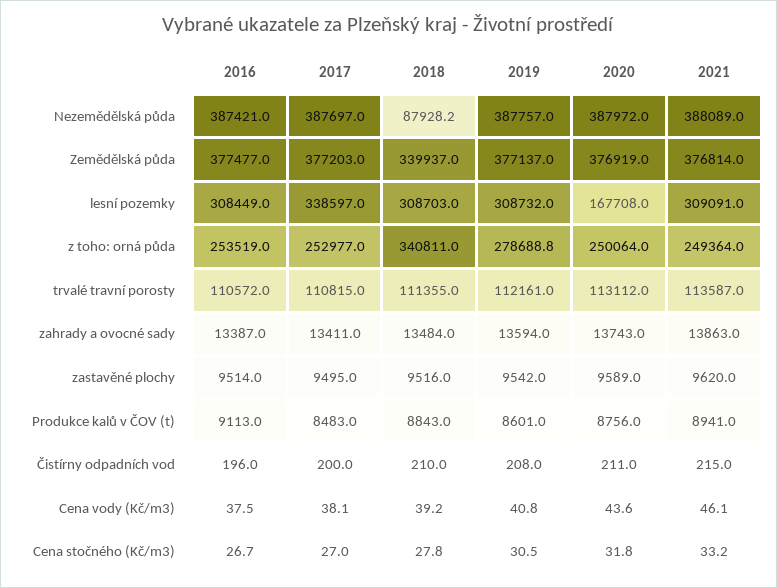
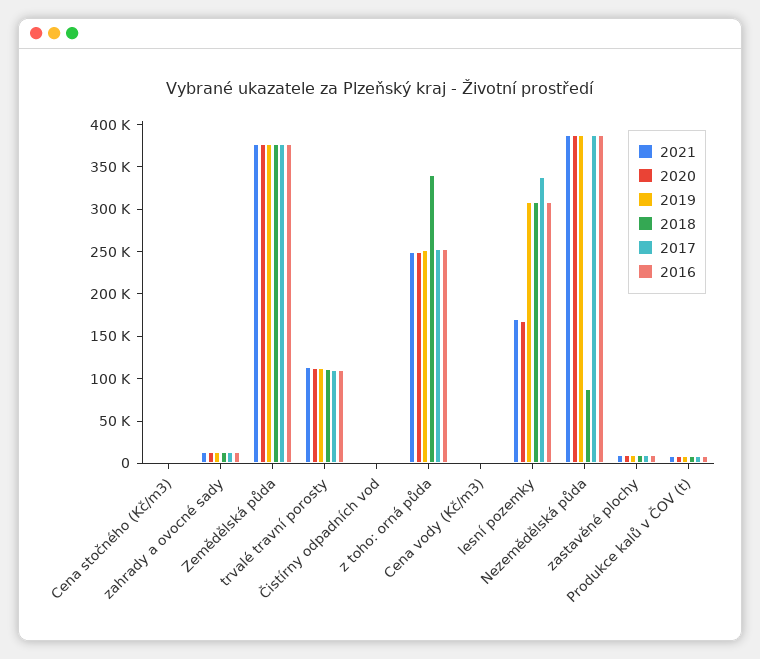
  {
    "2016": {
      "Nezemědělská půda": 387421,
      "Zemědělská půda": 377477,
      "lesní pozemky": 308449,
      "z toho: orná půda": 253519,
      "trvalé travní porosty": 110572,
      "zahrady a ovocné sady": 13387,
      "zastavěné plochy": 9514,
      "Produkce kalů v ČOV (t)": 9113,
      "Čistírny odpadních vod": 196,
      "Cena vody (Kč/m3)": 37.5,
      "Cena stočného (Kč/m3)": 26.7
    },
    "2017": {
      "Nezemědělská půda": 387697,
      "Zemědělská půda": 377203,
      "lesní pozemky": 338597,
      "z toho: orná půda": 252977,
      "trvalé travní porosty": 110815,
      "zahrady a ovocné sady": 13411,
      "zastavěné plochy": 9495,
      "Produkce kalů v ČOV (t)": 8483,
      "Čistírny odpadních vod": 200,
      "Cena vody (Kč/m3)": 38.1,
      "Cena stočného (Kč/m3)": 27
    },
    "2018": {
      "Nezemědělská půda": 87928.2,
-     "Zemědělská půda": 339937,
+     "Zemědělská půda": 380000,
      "lesní pozemky": 308703,
      "z toho: orná půda": 340811,
      "trvalé travní porosty": 111355,
      "zahrady a ovocné sady": 13484,
      "zastavěné plochy": 9516,
      "Produkce kalů v ČOV (t)": 8843,
      "Čistírny odpadních vod": 210,
      "Cena vody (Kč/m3)": 39.2,
      "Cena stočného (Kč/m3)": 27.8
    },
    "2019": {
      "Nezemědělská půda": 387757,
      "Zemědělská půda": 377137,
      "lesní pozemky": 308732,
-     "z toho: orná půda": 278688.8,
+     "z toho: orná půda": 250000,
      "trvalé travní porosty": 112161,
      "zahrady a ovocné sady": 13594,
      "zastavěné plochy": 9542,
      "Produkce kalů v ČOV (t)": 8601,
      "Čistírny odpadních vod": 208,
      "Cena vody (Kč/m3)": 40.8,
      "Cena stočného (Kč/m3)": 30.5
    },
    "2020": {
      "Nezemědělská půda": 387972,
      "Zemědělská půda": 376919,
      "lesní pozemky": 167708,
      "z toho: orná půda": 250064,
      "trvalé travní porosty": 113112,
      "zahrady a ovocné sady": 13743,
      "zastavěné plochy": 9589,
      "Produkce kalů v ČOV (t)": 8756,
      "Čistírny odpadních vod": 211,
      "Cena vody (Kč/m3)": 43.6,
      "Cena stočného (Kč/m3)": 31.8
    },
    "2021": {
      "Nezemědělská půda": 388089,
      "Zemědělská půda": 376814,
-     "lesní pozemky": 309091,
+     "lesní pozemky": 170000,
      "z toho: orná půda": 249364,
      "trvalé travní porosty": 113587,
      "zahrady a ovocné sady": 13863,
      "zastavěné plochy": 9620,
      "Produkce kalů v ČOV (t)": 8941,
      "Čistírny odpadních vod": 215,
      "Cena vody (Kč/m3)": 46.1,
      "Cena stočného (Kč/m3)": 33.2
    }
  }

